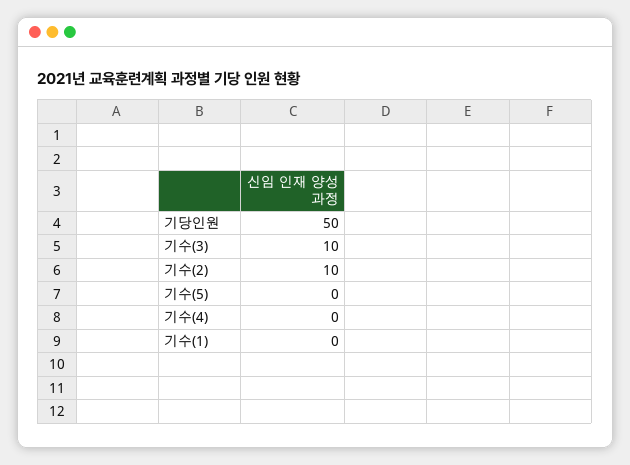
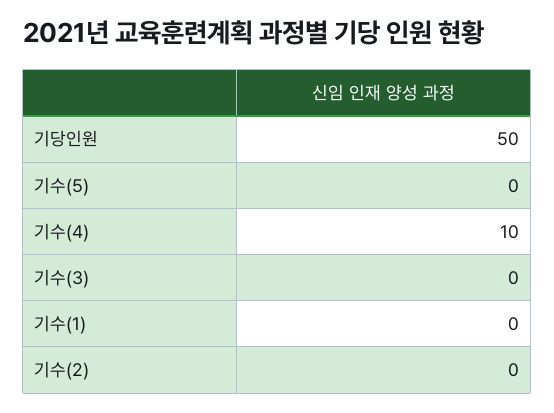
  {
    "기당인원": 50,
-   "기수(3)": 10,
+   "기수(3)": 0,
-   "기수(2)": 10,
+   "기수(2)": 0,
    "기수(5)": 0,
-   "기수(4)": 0,
+   "기수(4)": 10,
    "기수(1)": 0
  }

